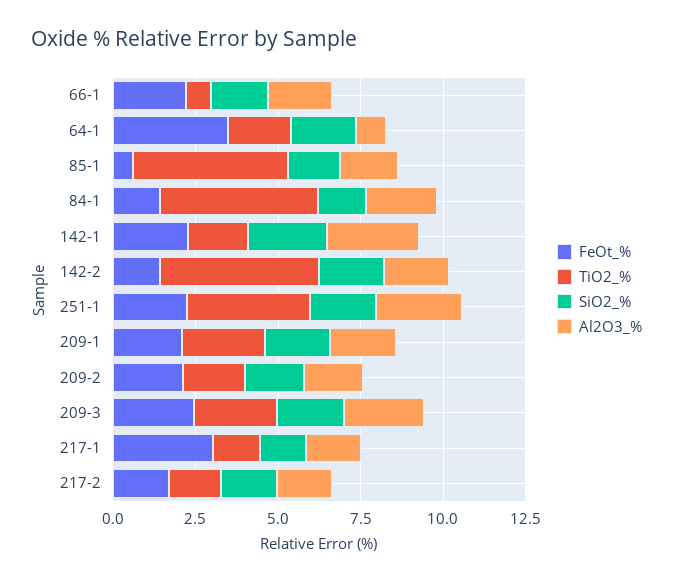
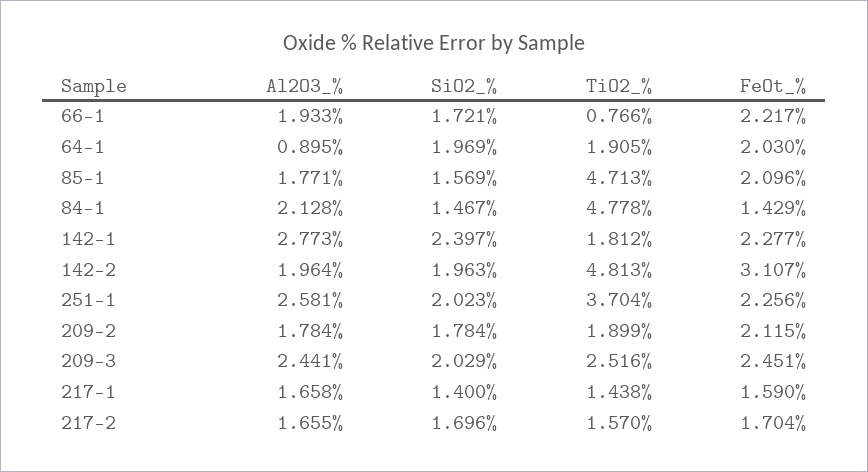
  {
    "FeOt_%": {
      "66-1": 2.217,
-     "64-1": 3.5,
+     "64-1": 2.03,
-     "85-1": 0.5,
+     "85-1": 2.096,
      "84-1": 1.429,
      "142-1": 2.277,
-     "142-2": 1.5,
+     "142-2": 3.107,
      "251-1": 2.256,
-     "209-1": 2,
      "209-2": 2.115,
      "209-3": 2.451,
-     "217-1": 3,
+     "217-1": 1.59,
      "217-2": 1.704
    },
    "TiO2_%": {
      "66-1": 0.766,
      "64-1": 1.905,
      "85-1": 4.713,
      "84-1": 4.778,
      "142-1": 1.812,
      "142-2": 4.813,
      "251-1": 3.704,
-     "209-1": 2.5,
      "209-2": 1.899,
      "209-3": 2.516,
      "217-1": 1.438,
      "217-2": 1.57
    },
    "SiO2_%": {
      "66-1": 1.721,
      "64-1": 1.969,
      "85-1": 1.569,
      "84-1": 1.467,
      "142-1": 2.397,
      "142-2": 1.963,
      "251-1": 2.023,
-     "209-1": 2,
      "209-2": 1.784,
      "209-3": 2.029,
      "217-1": 1.4,
      "217-2": 1.696
    },
    "Al2O3_%": {
      "66-1": 1.933,
      "64-1": 0.895,
      "85-1": 1.771,
      "84-1": 2.128,
      "142-1": 2.773,
      "142-2": 1.964,
      "251-1": 2.581,
-     "209-1": 2,
      "209-2": 1.784,
      "209-3": 2.441,
      "217-1": 1.658,
      "217-2": 1.655
    }
  }

